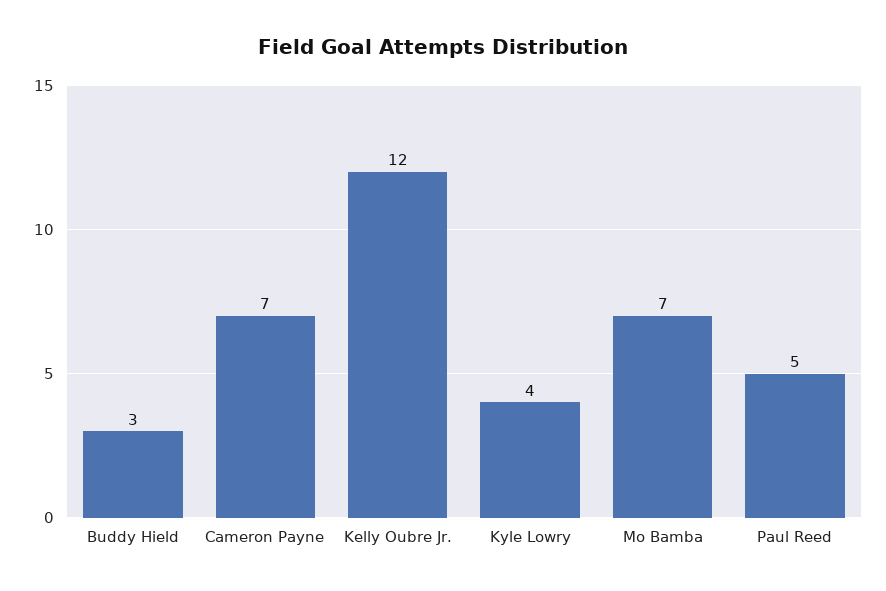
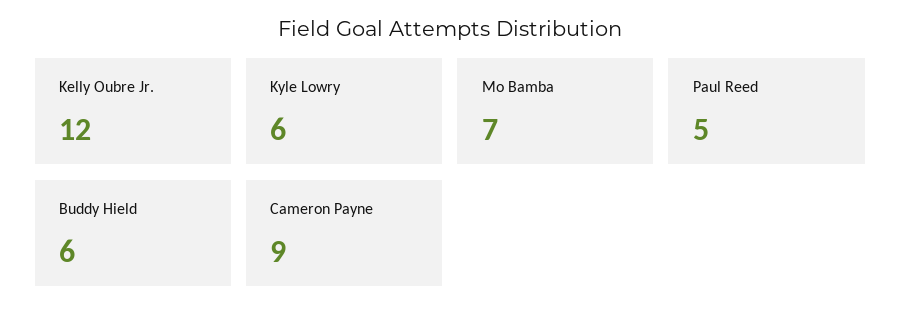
  {
-   "Buddy Hield": 3,
+   "Buddy Hield": 6,
-   "Cameron Payne": 7,
+   "Cameron Payne": 9,
    "Kelly Oubre Jr.": 12,
-   "Kyle Lowry": 4,
+   "Kyle Lowry": 6,
    "Mo Bamba": 7,
    "Paul Reed": 5
  }

